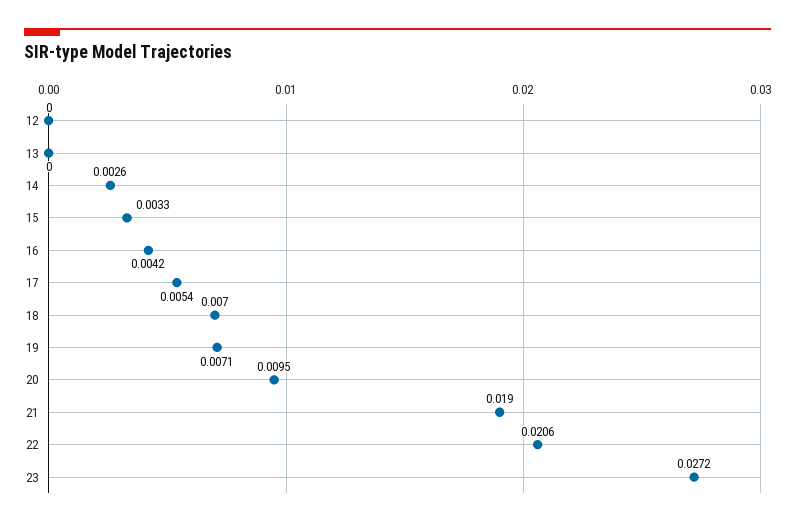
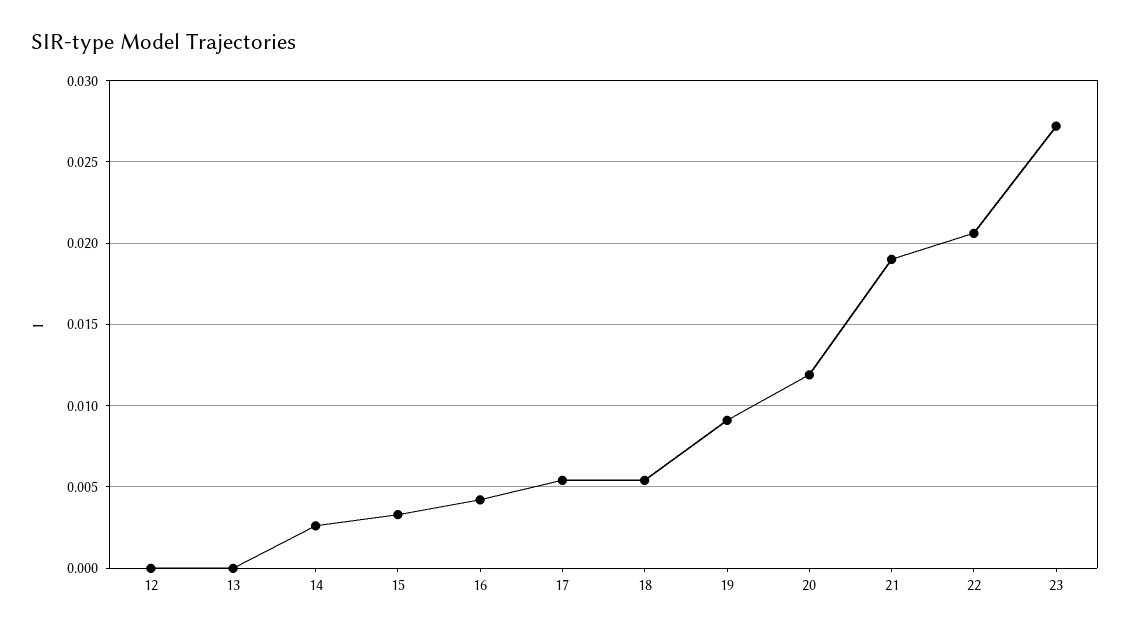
  {
    "12": 0,
    "13": 0,
    "14": 0.0026,
    "15": 0.0033,
    "16": 0.0042,
    "17": 0.0054,
-   "18": 0.007,
+   "18": 0.0055,
-   "19": 0.0071,
+   "19": 0.009,
-   "20": 0.0095,
+   "20": 0.012,
    "21": 0.019,
    "22": 0.0206,
    "23": 0.0272
  }

